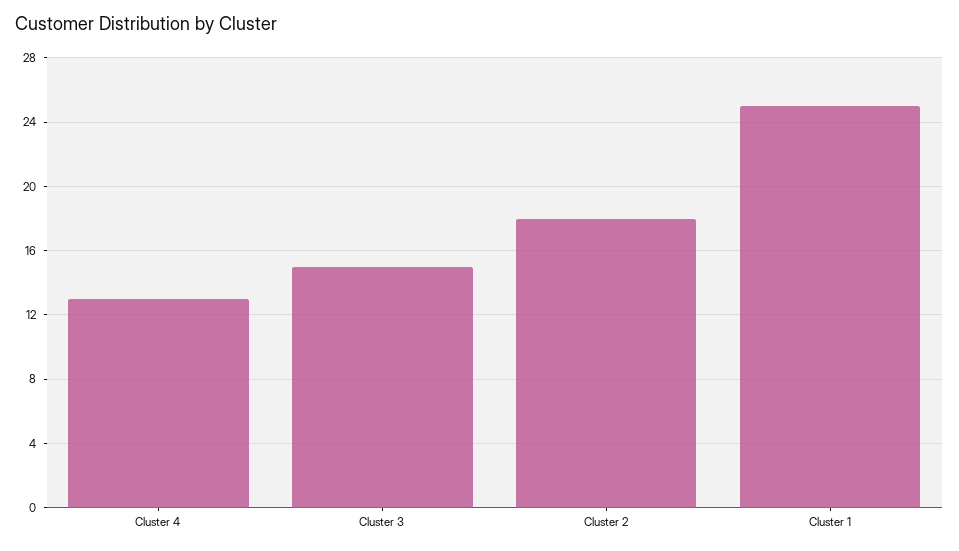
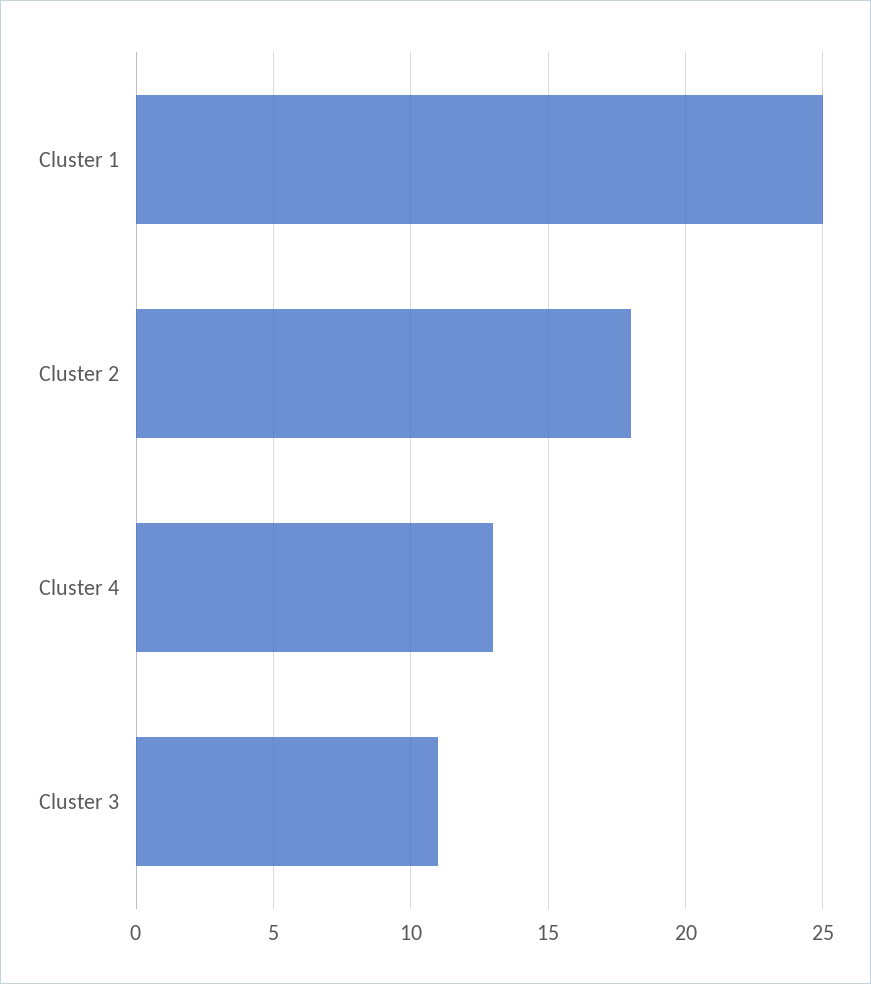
  {
    "Cluster 4": 13,
-   "Cluster 3": 15,
+   "Cluster 3": 11,
    "Cluster 2": 18,
    "Cluster 1": 25
  }

